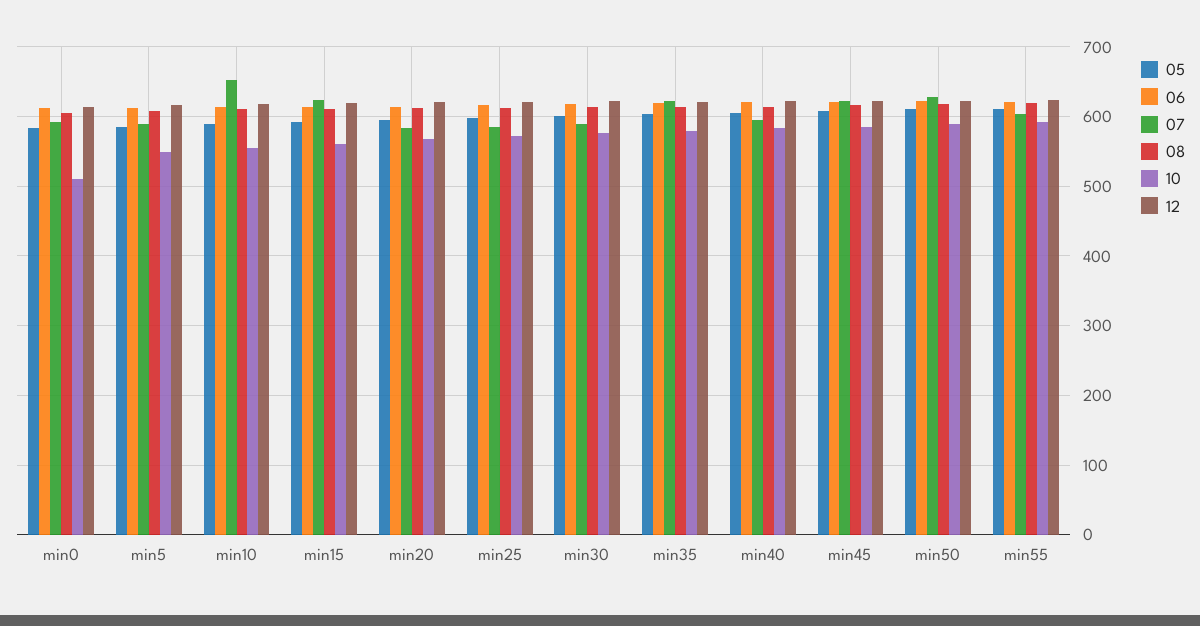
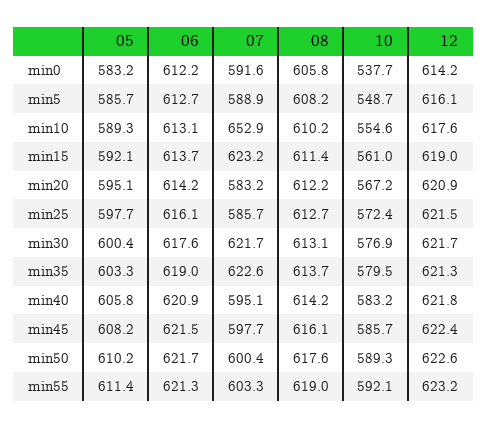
  {
    "05": {
      "min0": 583.2,
      "min5": 585.7,
      "min10": 589.3,
      "min15": 592.1,
      "min20": 595.1,
      "min25": 597.7,
      "min30": 600.4,
      "min35": 603.3,
      "min40": 605.8,
      "min45": 608.2,
      "min50": 610.2,
      "min55": 611.4
    },
    "06": {
      "min0": 612.2,
      "min5": 612.7,
      "min10": 613.1,
      "min15": 613.7,
      "min20": 614.2,
      "min25": 616.1,
      "min30": 617.6,
      "min35": 619,
      "min40": 620.9,
      "min45": 621.5,
      "min50": 621.7,
      "min55": 621.3
    },
    "07": {
      "min0": 591.6,
      "min5": 588.9,
      "min10": 652.9,
      "min15": 623.2,
      "min20": 583.2,
      "min25": 585.7,
-     "min30": 590,
+     "min30": 621.7,
      "min35": 622.6,
      "min40": 595.1,
-     "min45": 620,
+     "min45": 597.7,
-     "min50": 630,
+     "min50": 600.4,
      "min55": 603.3
    },
    "08": {
      "min0": 605.8,
      "min5": 608.2,
      "min10": 610.2,
      "min15": 611.4,
      "min20": 612.2,
      "min25": 612.7,
      "min30": 613.1,
      "min35": 613.7,
      "min40": 614.2,
      "min45": 616.1,
      "min50": 617.6,
      "min55": 619
    },
    "10": {
-     "min0": 510,
+     "min0": 537.7,
      "min5": 548.7,
      "min10": 554.6,
      "min15": 561,
      "min20": 567.2,
      "min25": 572.4,
      "min30": 576.9,
      "min35": 579.5,
      "min40": 583.2,
      "min45": 585.7,
      "min50": 589.3,
      "min55": 592.1
    },
    "12": {
      "min0": 614.2,
      "min5": 616.1,
      "min10": 617.6,
      "min15": 619,
      "min20": 620.9,
      "min25": 621.5,
      "min30": 621.7,
      "min35": 621.3,
      "min40": 621.8,
      "min45": 622.4,
      "min50": 622.6,
      "min55": 623.2
    }
  }

